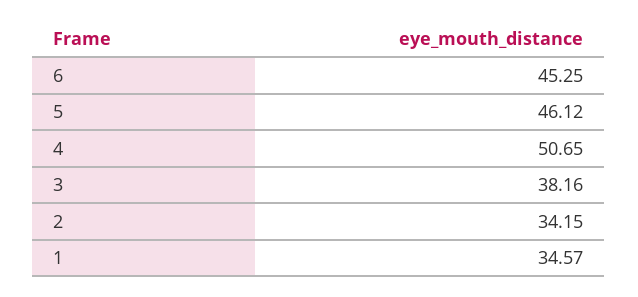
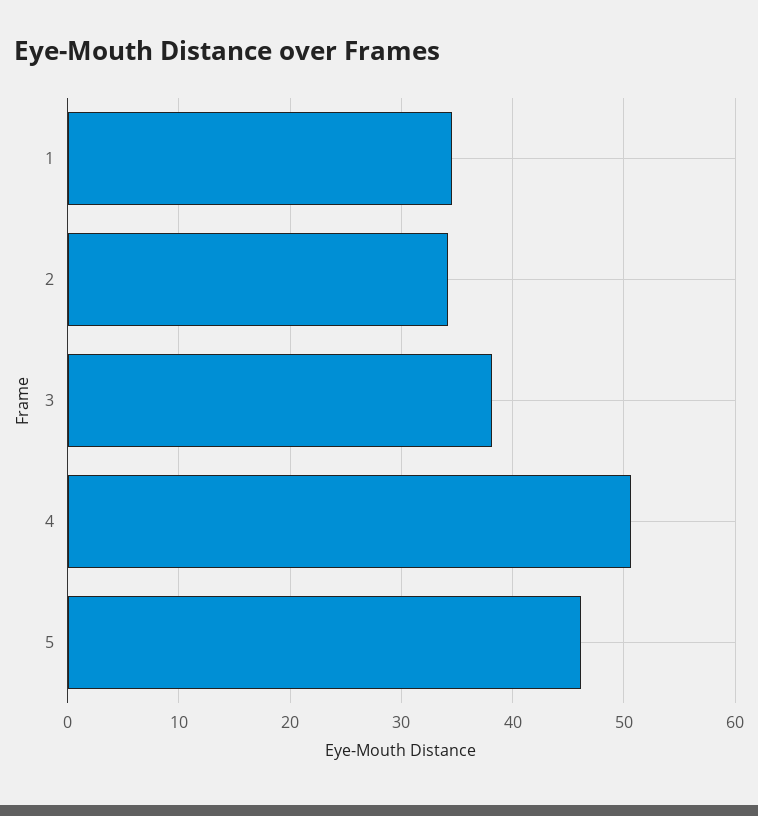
  {
-   "6": 45.25,
    "5": 46.12,
    "4": 50.65,
    "3": 38.16,
    "2": 34.15,
    "1": 34.57
  }

